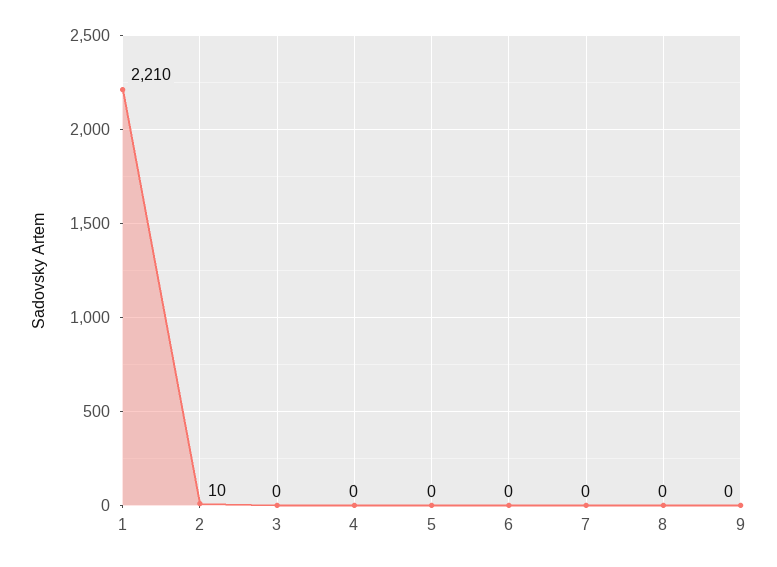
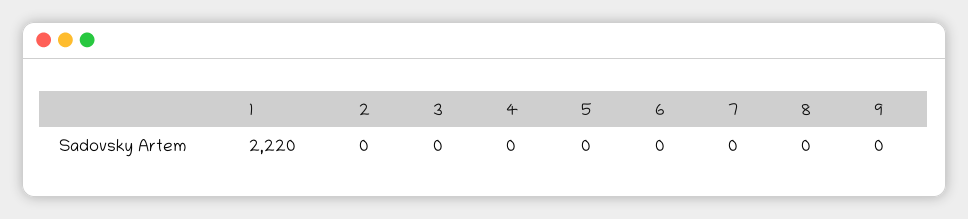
  {
-   "1": 2210,
+   "1": 2220,
-   "2": 10,
+   "2": 0,
    "3": 0,
    "4": 0,
    "5": 0,
    "6": 0,
    "7": 0,
    "8": 0,
    "9": 0
  }

